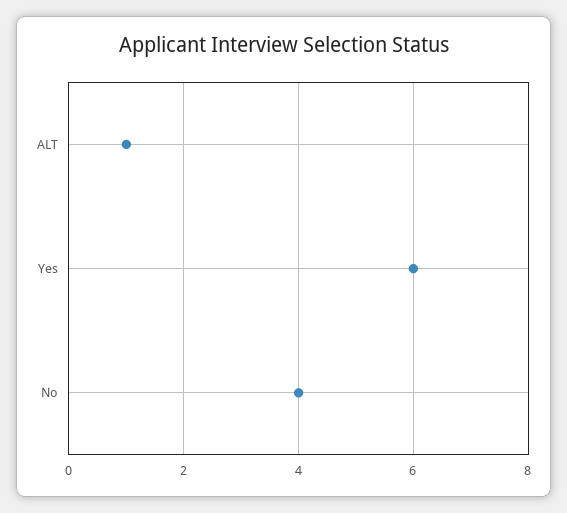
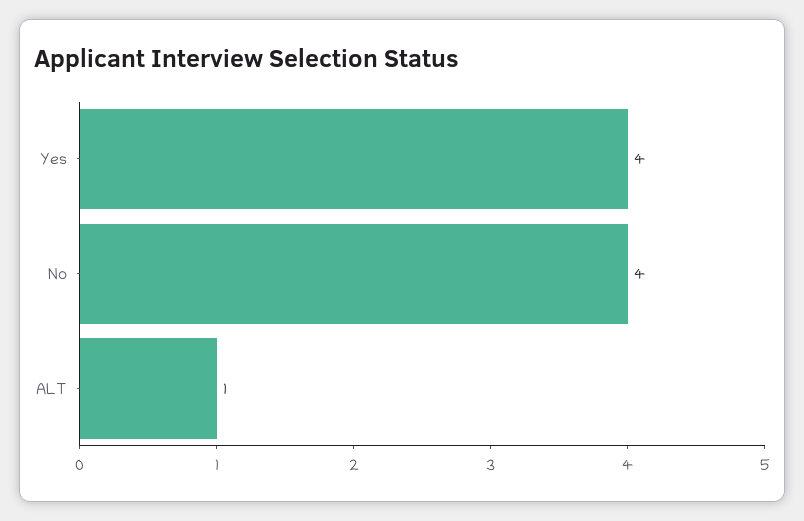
  {
    "ALT": 1,
-   "Yes": 6,
+   "Yes": 4,
    "No": 4
  }

